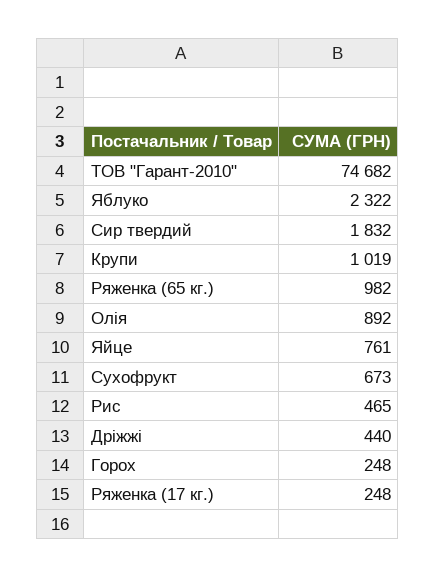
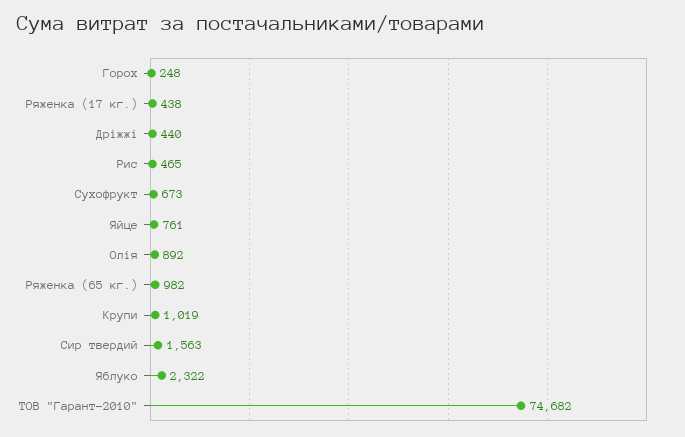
  {
    "ТОВ \"Гарант-2010\"": 74682,
    "Яблуко": 2322,
-   "Сир твердий": 1832,
+   "Сир твердий": 1563,
    "Крупи": 1019,
    "Ряженка (65 кг.)": 982,
    "Олія": 892,
    "Яйце": 761,
    "Сухофрукт": 673,
    "Рис": 465,
    "Дріжжі": 440,
    "Горох": 248,
-   "Ряженка (17 кг.)": 248
+   "Ряженка (17 кг.)": 438
  }

